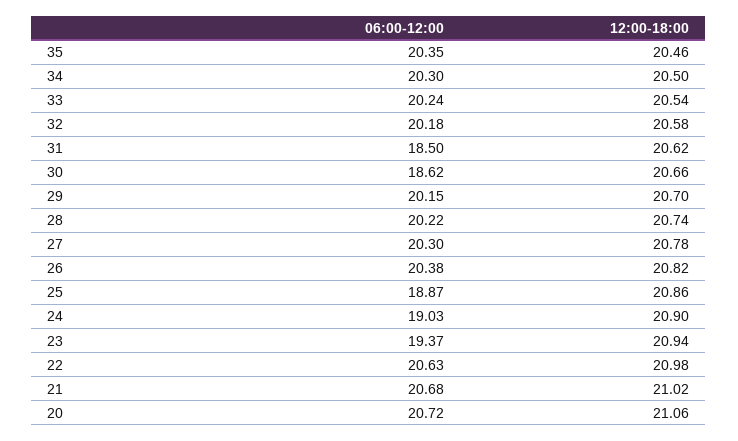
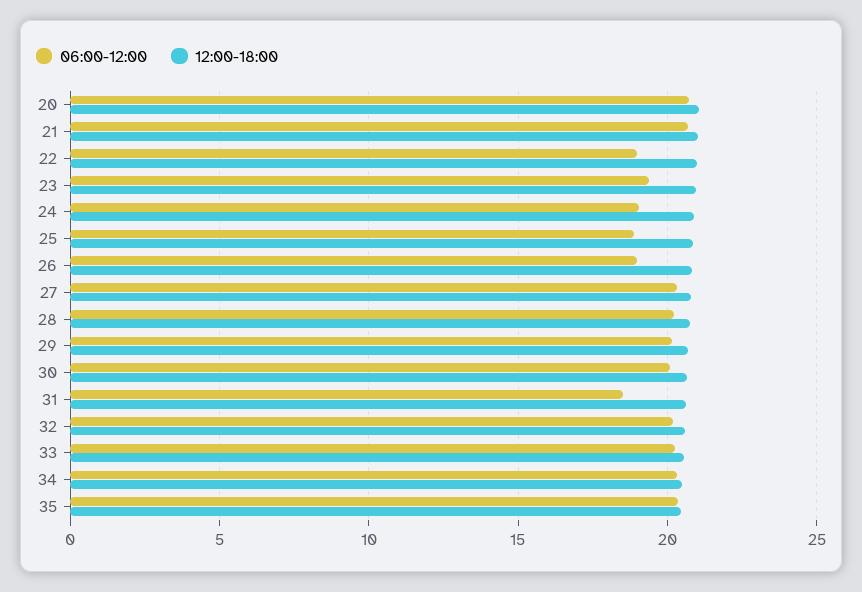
  {
    "06:00-12:00": {
      "35": 20.35,
      "34": 20.3,
      "33": 20.24,
      "32": 20.18,
      "31": 18.5,
-     "30": 18.62,
+     "30": 20,
      "29": 20.15,
      "28": 20.22,
      "27": 20.3,
-     "26": 20.38,
+     "26": 19,
      "25": 18.87,
      "24": 19.03,
      "23": 19.37,
-     "22": 20.63,
+     "22": 19,
      "21": 20.68,
      "20": 20.72
    },
    "12:00-18:00": {
      "35": 20.46,
      "34": 20.5,
      "33": 20.54,
      "32": 20.58,
      "31": 20.62,
      "30": 20.66,
      "29": 20.7,
      "28": 20.74,
      "27": 20.78,
      "26": 20.82,
      "25": 20.86,
      "24": 20.9,
      "23": 20.94,
      "22": 20.98,
      "21": 21.02,
      "20": 21.06
    }
  }

